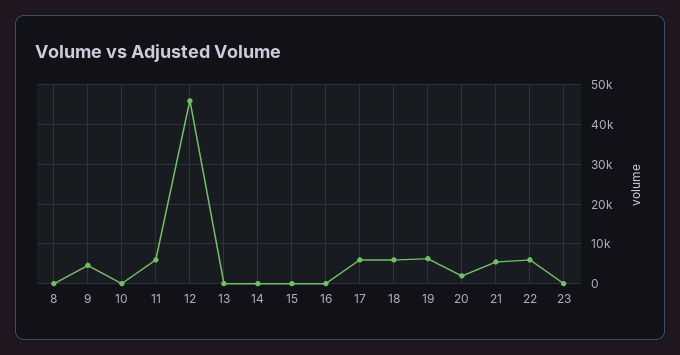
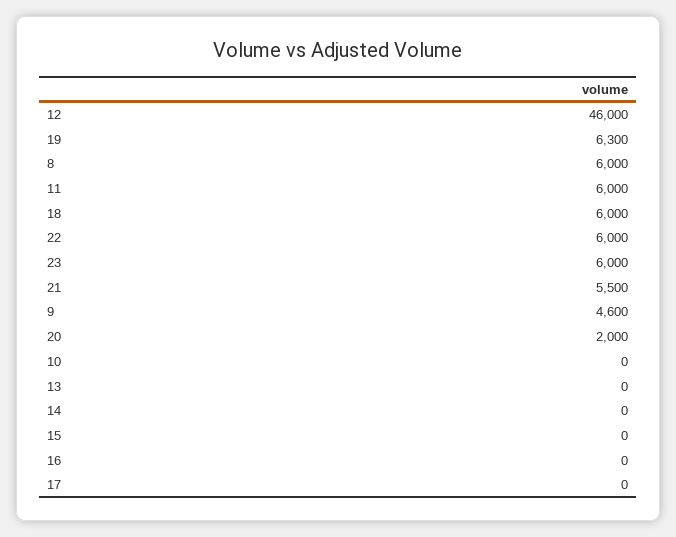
  {
-   "8": 0,
+   "8": 6000,
    "9": 4600,
    "10": 0,
    "11": 6000,
    "12": 46000,
    "13": 0,
    "14": 0,
    "15": 0,
    "16": 0,
-   "17": 6000,
+   "17": 0,
    "18": 6000,
    "19": 6300,
    "20": 2000,
    "21": 5500,
    "22": 6000,
-   "23": 0
+   "23": 6000
  }

